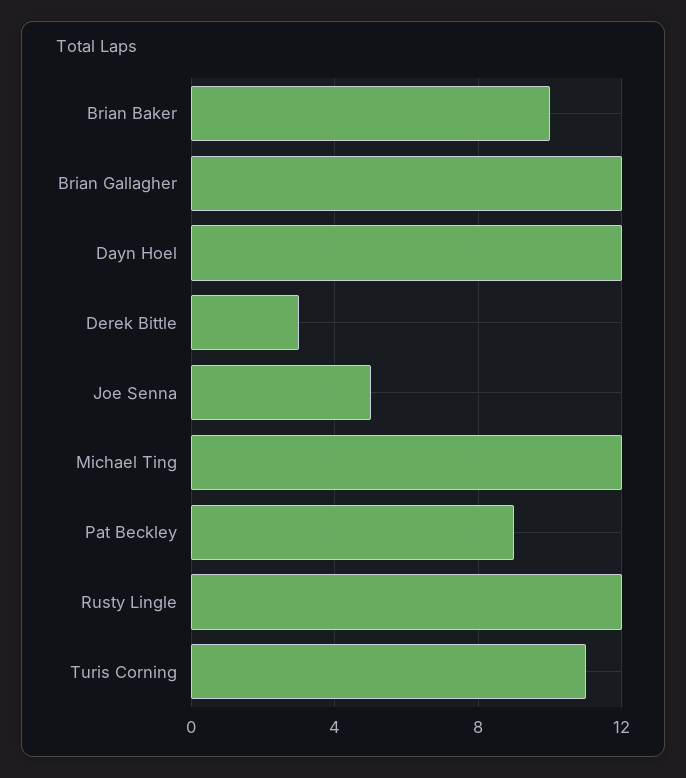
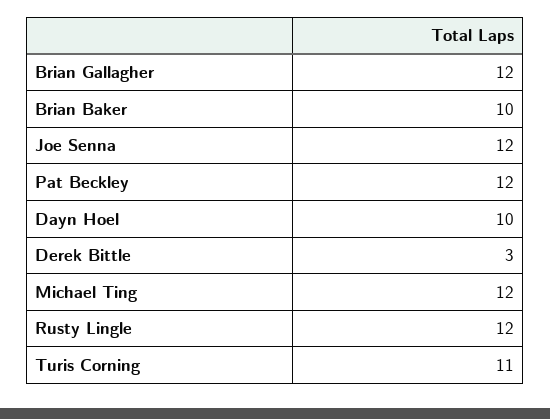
  {
    "Brian Baker": 10,
    "Brian Gallagher": 12,
-   "Dayn Hoel": 12,
+   "Dayn Hoel": 10,
    "Derek Bittle": 3,
-   "Joe Senna": 5,
+   "Joe Senna": 12,
    "Michael Ting": 12,
-   "Pat Beckley": 9,
+   "Pat Beckley": 12,
    "Rusty Lingle": 12,
    "Turis Corning": 11
  }

